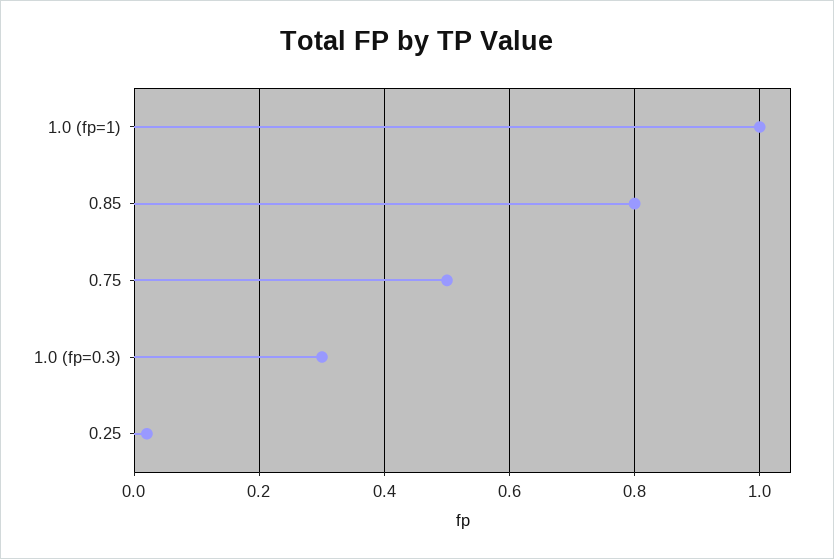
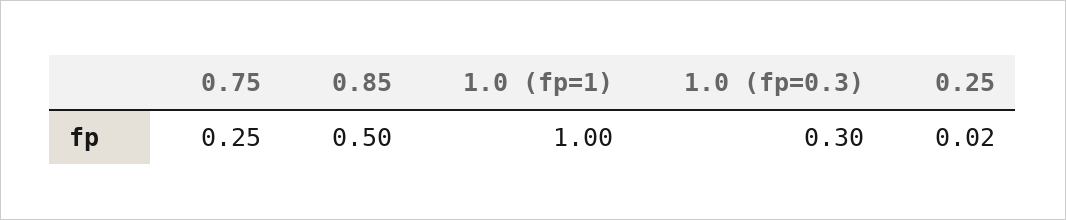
  {
    "1.0 (fp=1)": 1,
-   "0.85": 0.8,
+   "0.85": 0.5,
-   "0.75": 0.5,
+   "0.75": 0.25,
    "1.0 (fp=0.3)": 0.3,
    "0.25": 0.02
  }

